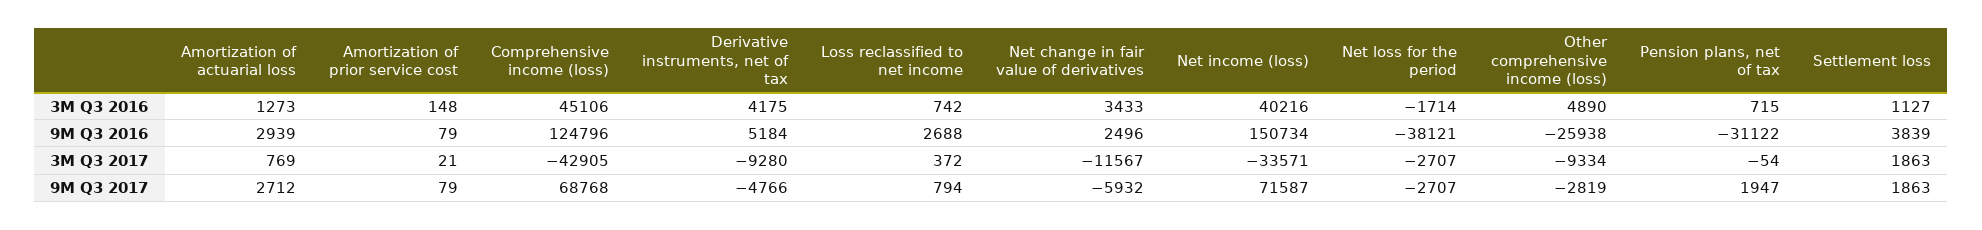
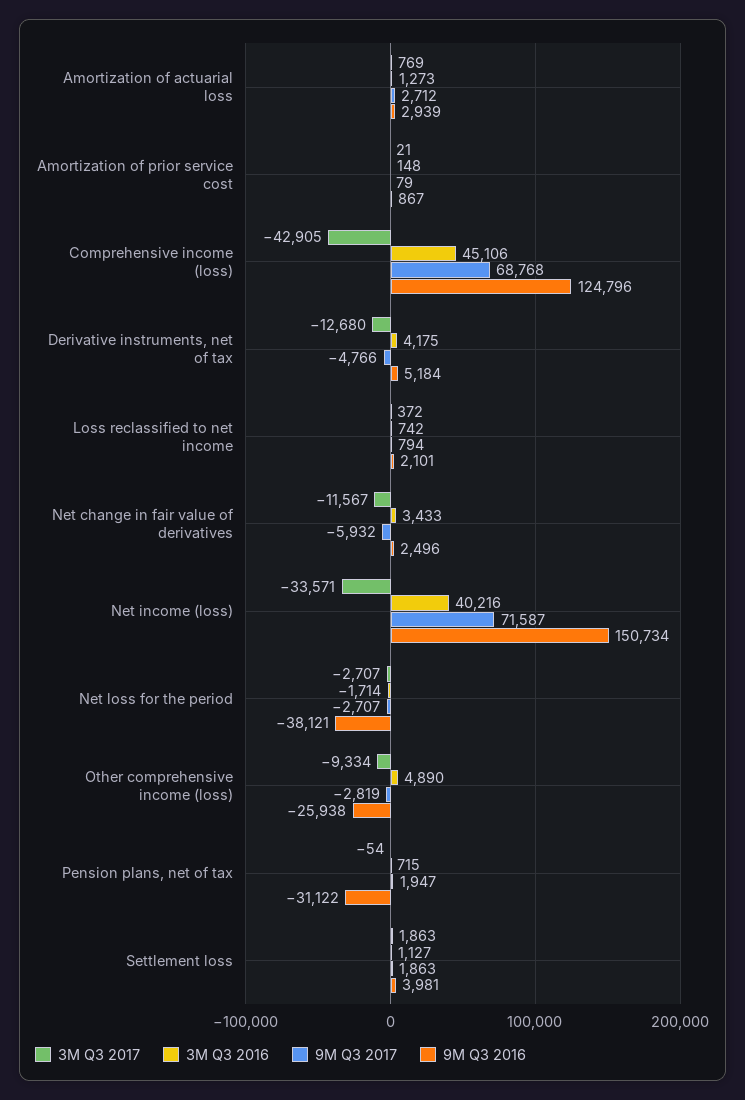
  {
    "3M Q3 2016": {
      "Amortization of actuarial loss": 1273,
      "Amortization of prior service cost": 148,
      "Comprehensive income (loss)": 45106,
      "Derivative instruments, net of tax": 4175,
      "Loss reclassified to net income": 742,
      "Net change in fair value of derivatives": 3433,
      "Net income (loss)": 40216,
      "Net loss for the period": -1714,
      "Other comprehensive income (loss)": 4890,
      "Pension plans, net of tax": 715,
      "Settlement loss": 1127
    },
    "9M Q3 2016": {
      "Amortization of actuarial loss": 2939,
-     "Amortization of prior service cost": 79,
+     "Amortization of prior service cost": 867,
      "Comprehensive income (loss)": 124796,
      "Derivative instruments, net of tax": 5184,
-     "Loss reclassified to net income": 2688,
+     "Loss reclassified to net income": 2101,
      "Net change in fair value of derivatives": 2496,
      "Net income (loss)": 150734,
      "Net loss for the period": -38121,
      "Other comprehensive income (loss)": -25938,
      "Pension plans, net of tax": -31122,
-     "Settlement loss": 3839
+     "Settlement loss": 3981
    },
    "3M Q3 2017": {
      "Amortization of actuarial loss": 769,
      "Amortization of prior service cost": 21,
      "Comprehensive income (loss)": -42905,
-     "Derivative instruments, net of tax": -9280,
+     "Derivative instruments, net of tax": -12680,
      "Loss reclassified to net income": 372,
      "Net change in fair value of derivatives": -11567,
      "Net income (loss)": -33571,
      "Net loss for the period": -2707,
      "Other comprehensive income (loss)": -9334,
      "Pension plans, net of tax": -54,
      "Settlement loss": 1863
    },
    "9M Q3 2017": {
      "Amortization of actuarial loss": 2712,
      "Amortization of prior service cost": 79,
      "Comprehensive income (loss)": 68768,
      "Derivative instruments, net of tax": -4766,
      "Loss reclassified to net income": 794,
      "Net change in fair value of derivatives": -5932,
      "Net income (loss)": 71587,
      "Net loss for the period": -2707,
      "Other comprehensive income (loss)": -2819,
      "Pension plans, net of tax": 1947,
      "Settlement loss": 1863
    }
  }

